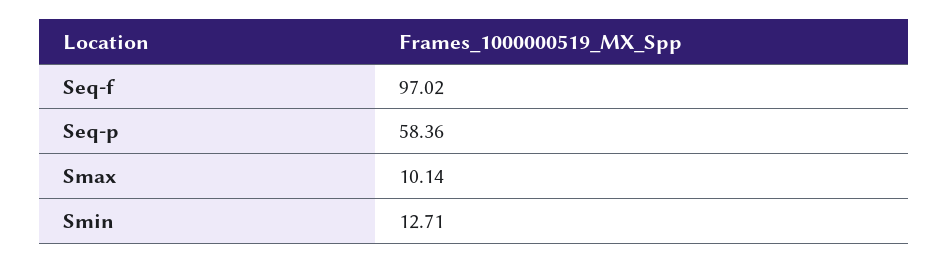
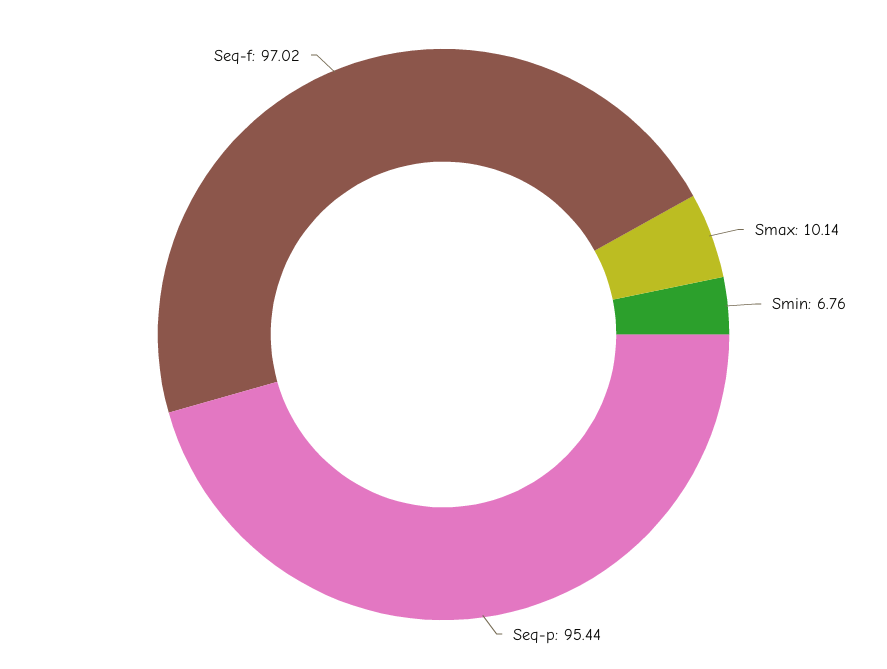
  {
    "Seq-f": 97.02,
-   "Seq-p": 58.36,
+   "Seq-p": 95.44,
    "Smax": 10.14,
-   "Smin": 12.71
+   "Smin": 6.76
  }

